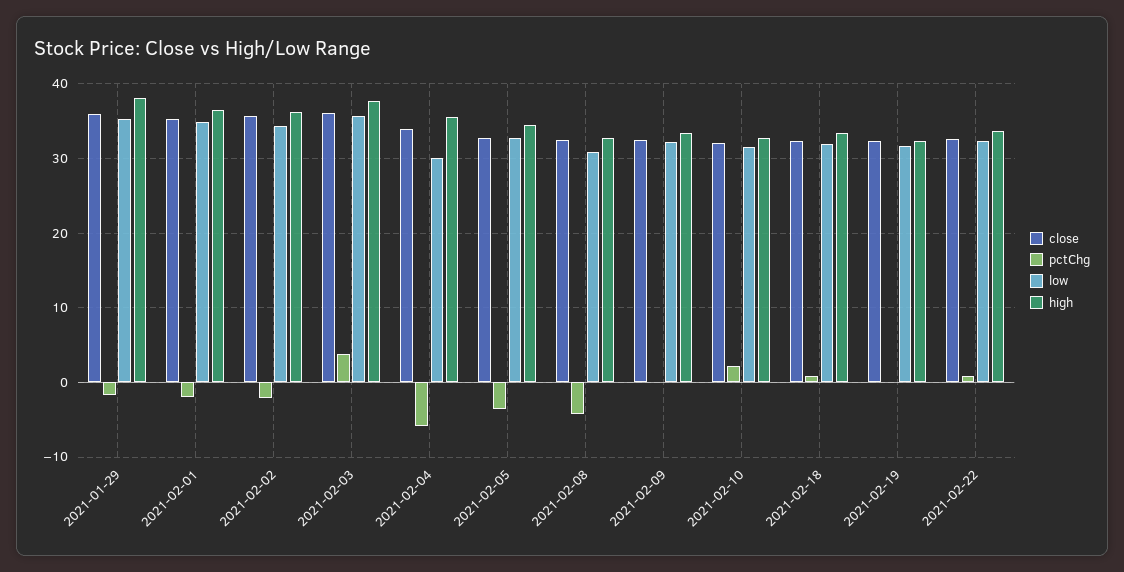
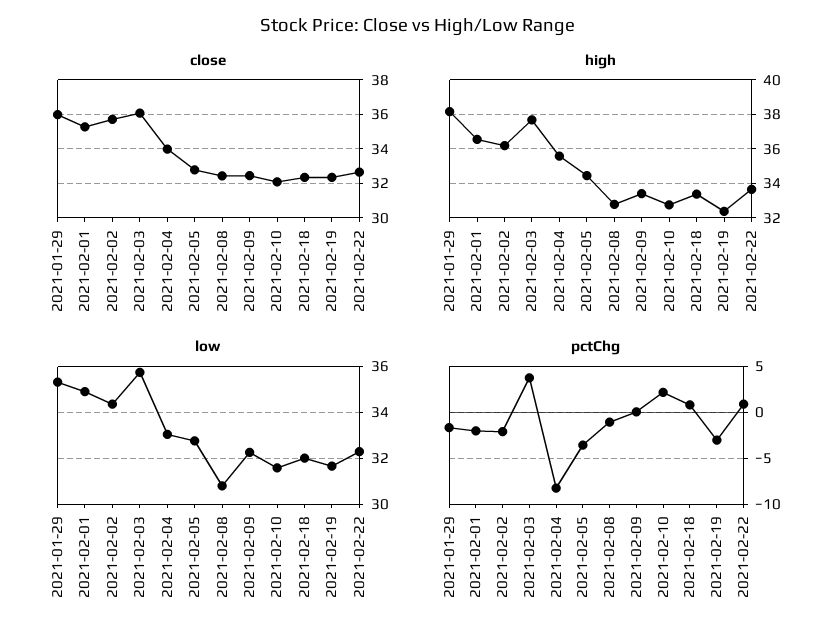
  {
    "close": {
      "2021-01-29": 36,
      "2021-02-01": 35.5,
      "2021-02-02": 35.5,
      "2021-02-03": 36,
      "2021-02-04": 34,
      "2021-02-05": 33,
      "2021-02-08": 32.5,
      "2021-02-09": 32.5,
      "2021-02-10": 32,
      "2021-02-18": 32.5,
      "2021-02-19": 32.5,
      "2021-02-22": 32.5
    },
    "pctChg": {
      "2021-01-29": -2,
      "2021-02-01": -2,
      "2021-02-02": -2,
      "2021-02-03": 4,
-     "2021-02-04": -6,
+     "2021-02-04": -8,
      "2021-02-05": -4,
-     "2021-02-08": -4,
+     "2021-02-08": -1,
      "2021-02-09": 0,
      "2021-02-10": 2,
      "2021-02-18": 1,
-     "2021-02-19": 0,
+     "2021-02-19": -3,
      "2021-02-22": 1
    },
    "low": {
      "2021-01-29": 35.5,
      "2021-02-01": 35,
      "2021-02-02": 34.5,
      "2021-02-03": 36,
-     "2021-02-04": 30,
+     "2021-02-04": 33,
      "2021-02-05": 33,
      "2021-02-08": 31,
      "2021-02-09": 32.5,
      "2021-02-10": 31.5,
      "2021-02-18": 32,
      "2021-02-19": 31.5,
      "2021-02-22": 32.5
    },
    "high": {
      "2021-01-29": 38,
      "2021-02-01": 36.5,
      "2021-02-02": 36,
      "2021-02-03": 37.5,
      "2021-02-04": 35.5,
      "2021-02-05": 34.5,
      "2021-02-08": 33,
      "2021-02-09": 33.5,
      "2021-02-10": 33,
      "2021-02-18": 33.5,
      "2021-02-19": 32.5,
      "2021-02-22": 33.5
    }
  }

